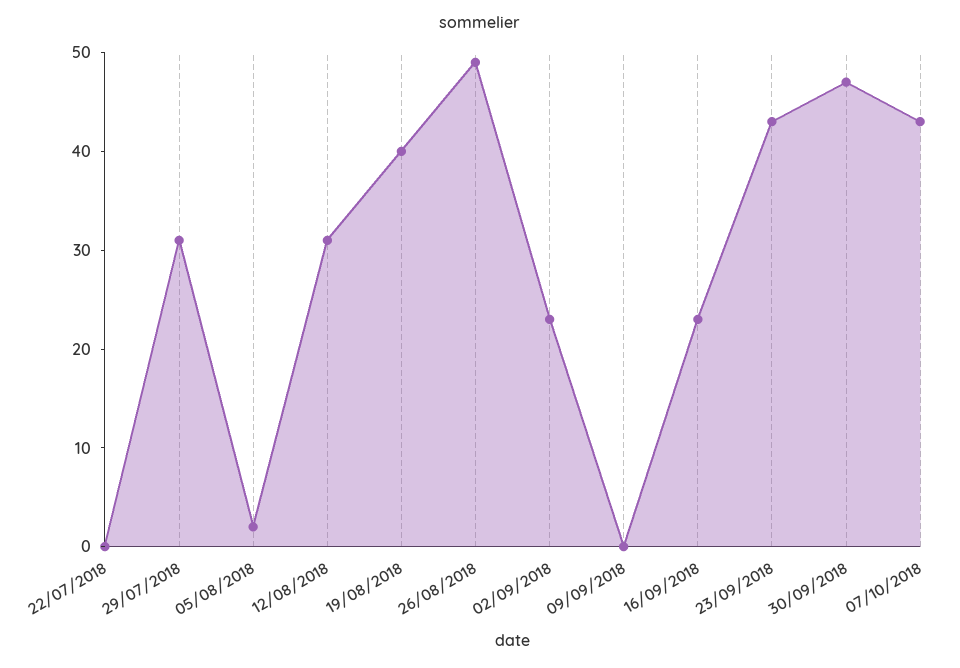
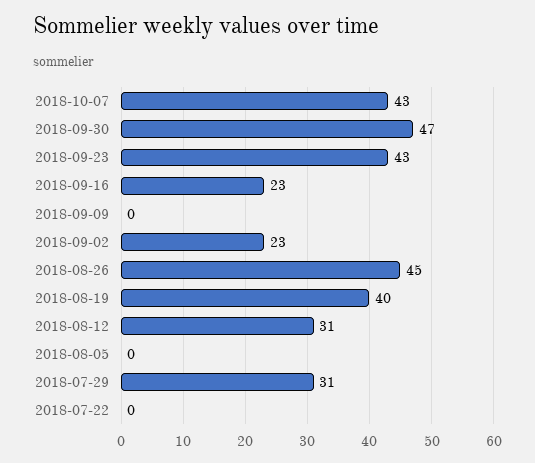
  {
    "22/07/2018": 0,
    "29/07/2018": 31,
-   "05/08/2018": 2,
+   "05/08/2018": 0,
    "12/08/2018": 31,
    "19/08/2018": 40,
-   "26/08/2018": 49,
+   "26/08/2018": 45,
    "02/09/2018": 23,
    "09/09/2018": 0,
    "16/09/2018": 23,
    "23/09/2018": 43,
    "30/09/2018": 47,
    "07/10/2018": 43
  }

